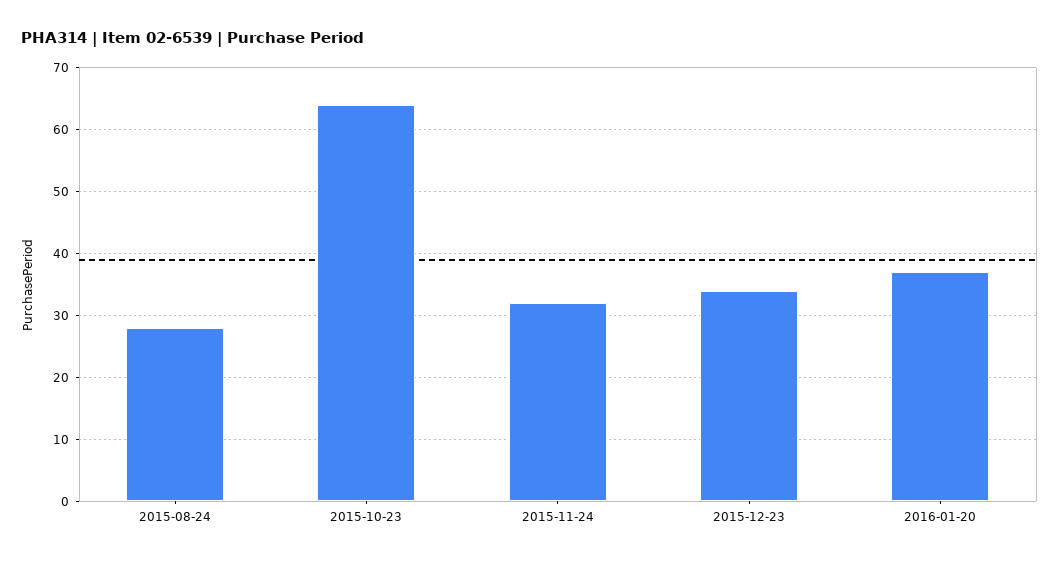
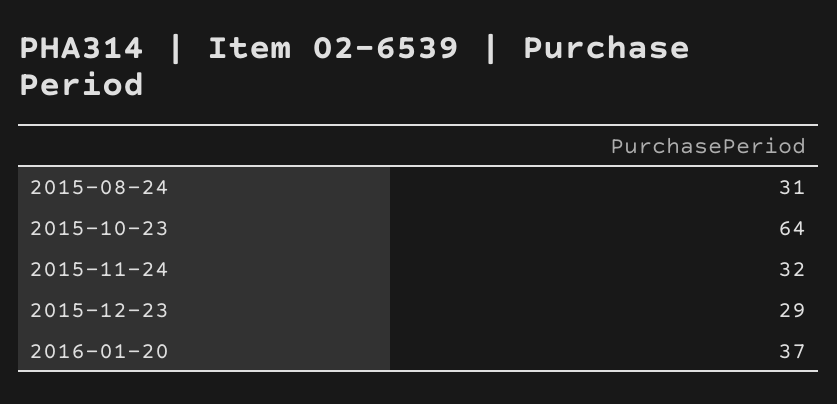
  {
-   "2015-08-24": 28,
+   "2015-08-24": 31,
    "2015-10-23": 64,
    "2015-11-24": 32,
-   "2015-12-23": 34,
+   "2015-12-23": 29,
    "2016-01-20": 37
  }

